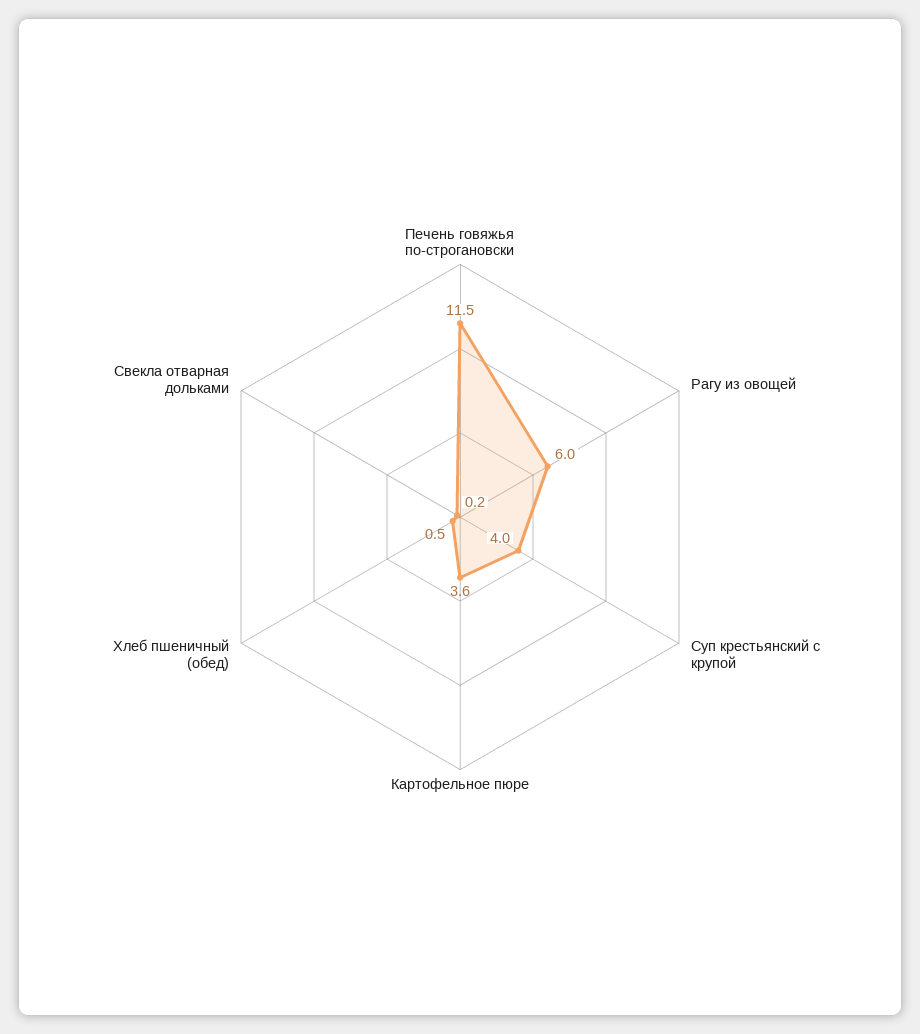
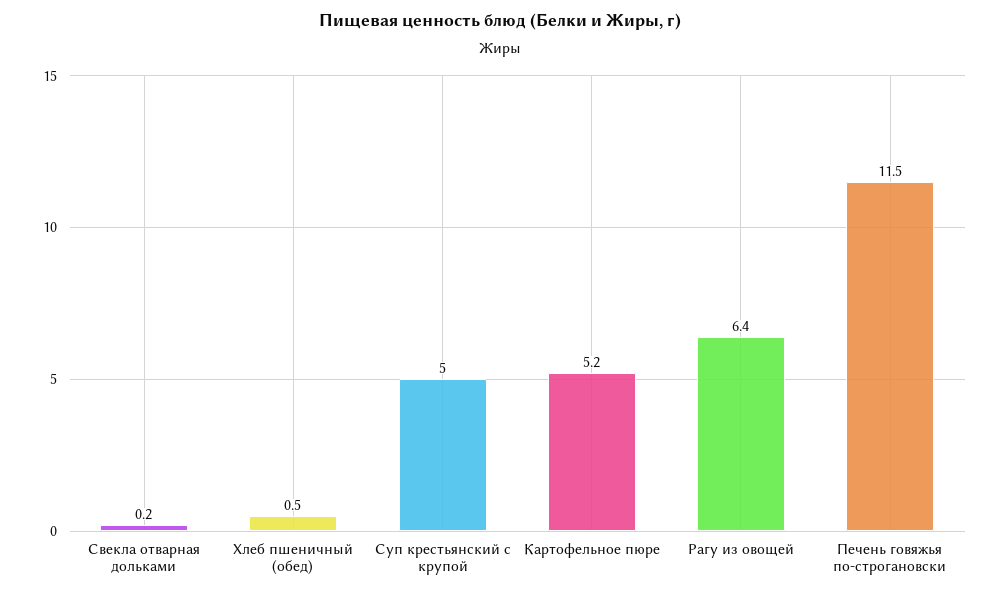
  {
    "Печень говяжья по-строгановски": 11.5,
-   "Рагу из овощей": 6,
+   "Рагу из овощей": 6.4,
-   "Суп крестьянский с крупой": 4,
+   "Суп крестьянский с крупой": 5,
-   "Картофельное пюре": 3.6,
+   "Картофельное пюре": 5.2,
    "Хлеб пшеничный (обед)": 0.5,
    "Свекла отварная дольками": 0.2
  }

